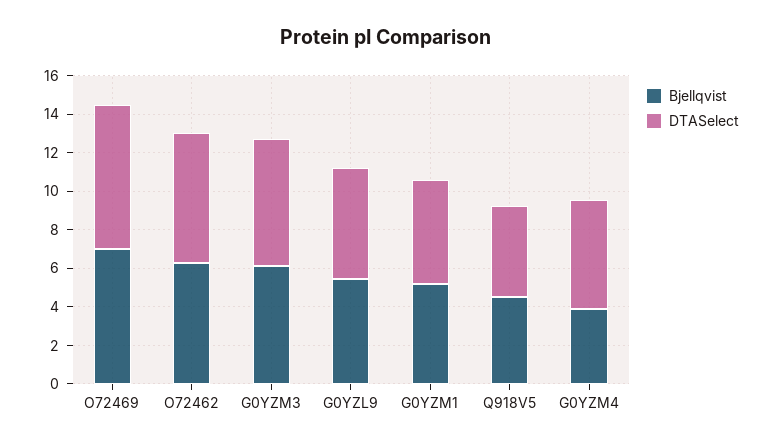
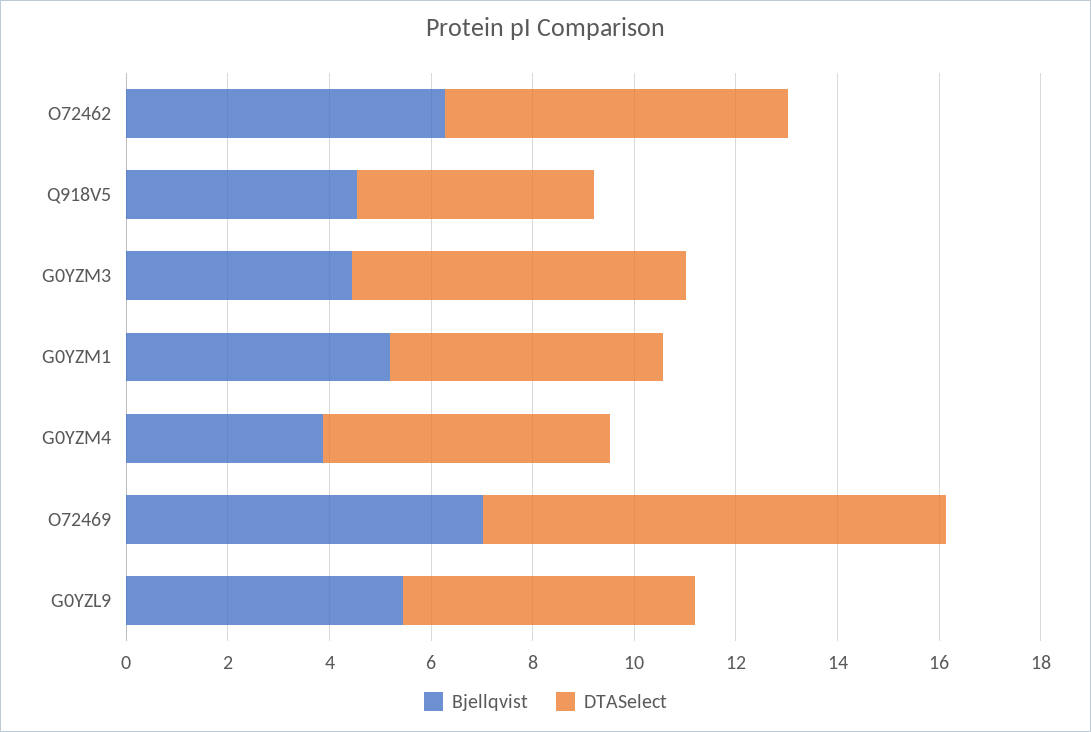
  {
    "Bjellqvist": {
      "O72469": 7,
      "O72462": 6.5,
-     "G0YZM3": 6,
+     "G0YZM3": 4.5,
      "G0YZL9": 5.5,
      "G0YZM1": 5,
      "Q918V5": 4.5,
      "G0YZM4": 4
    },
    "DTASelect": {
-     "O72469": 7.5,
+     "O72469": 9,
      "O72462": 7,
      "G0YZM3": 6.5,
      "G0YZL9": 6,
      "G0YZM1": 5.5,
      "Q918V5": 4.5,
      "G0YZM4": 5.5
    }
  }

